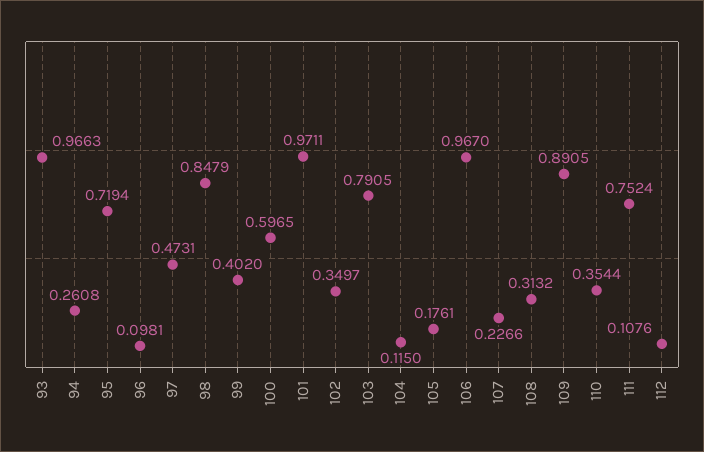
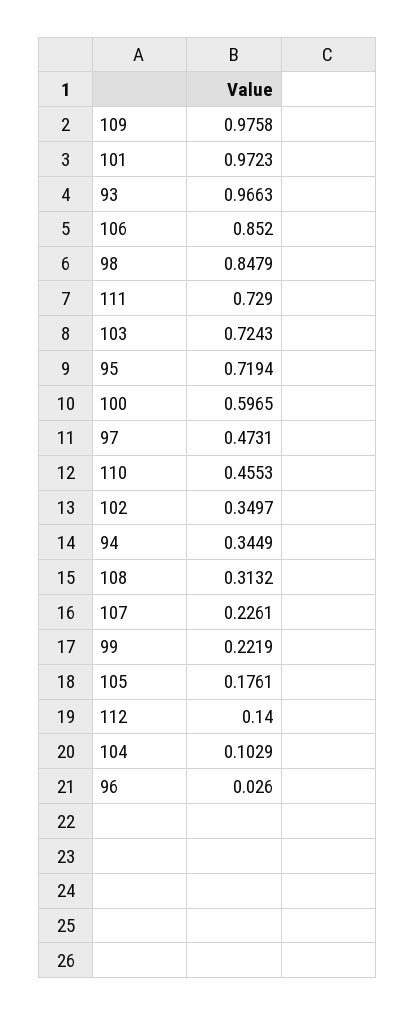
  {
    "93": 0.9663,
-   "94": 0.2608,
+   "94": 0.3449,
    "95": 0.7194,
-   "96": 0.0981,
+   "96": 0.026,
    "97": 0.4731,
    "98": 0.8479,
-   "99": 0.402,
+   "99": 0.2219,
    "100": 0.5965,
-   "101": 0.9711,
+   "101": 0.9723,
    "102": 0.3497,
-   "103": 0.7905,
+   "103": 0.7243,
-   "104": 0.115,
+   "104": 0.1029,
    "105": 0.1761,
-   "106": 0.967,
+   "106": 0.852,
-   "107": 0.2266,
+   "107": 0.2261,
    "108": 0.3132,
-   "109": 0.8905,
+   "109": 0.9758,
-   "110": 0.3544,
+   "110": 0.4553,
-   "111": 0.7524,
+   "111": 0.729,
-   "112": 0.1076
+   "112": 0.14
  }

